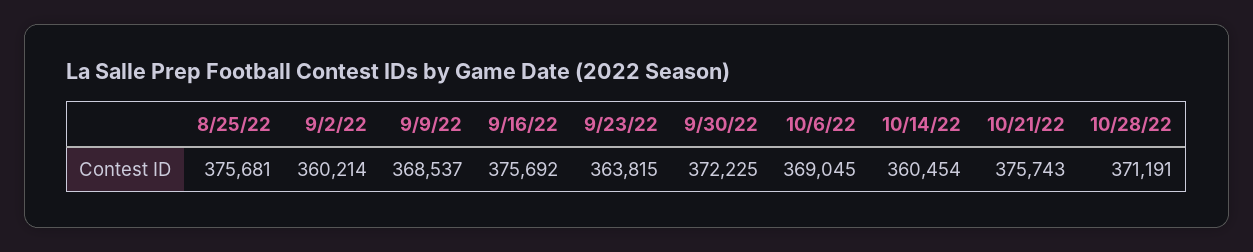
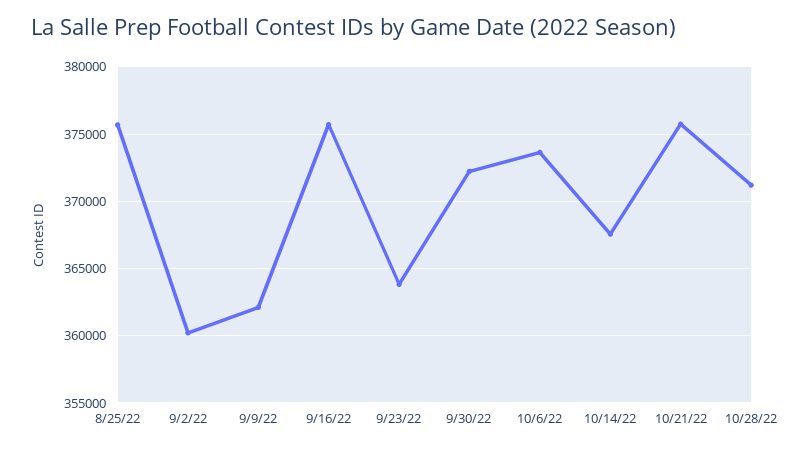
  {
    "8/25/22": 375681,
    "9/2/22": 360214,
-   "9/9/22": 368537,
+   "9/9/22": 362000,
    "9/16/22": 375692,
    "9/23/22": 363815,
    "9/30/22": 372225,
-   "10/6/22": 369045,
+   "10/6/22": 373500,
-   "10/14/22": 360454,
+   "10/14/22": 367500,
    "10/21/22": 375743,
    "10/28/22": 371191
  }

